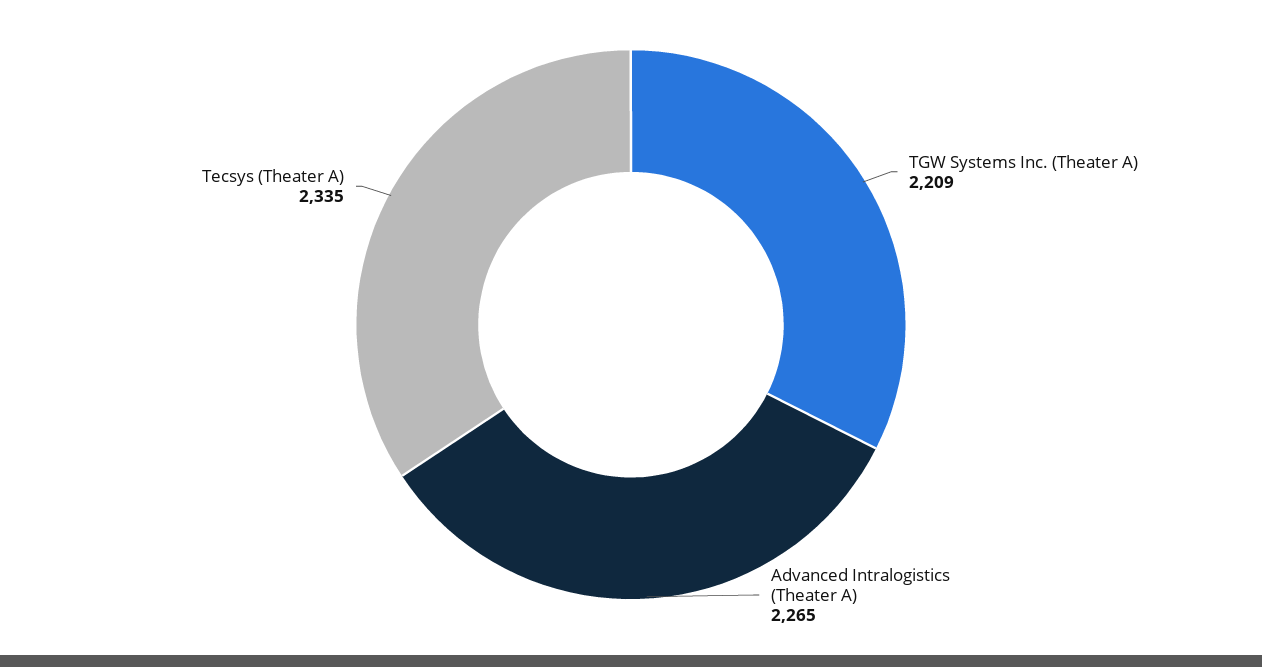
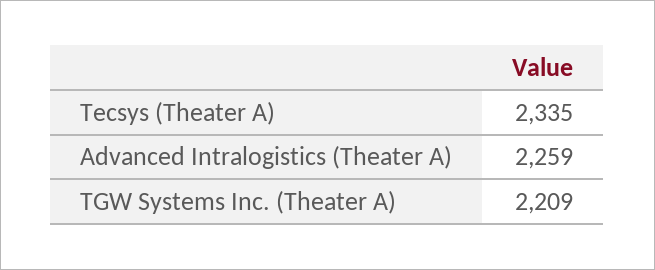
  {
    "TGW Systems Inc. (Theater A)": 2209,
-   "Advanced Intralogistics (Theater A)": 2265,
+   "Advanced Intralogistics (Theater A)": 2259,
    "Tecsys (Theater A)": 2335
  }

